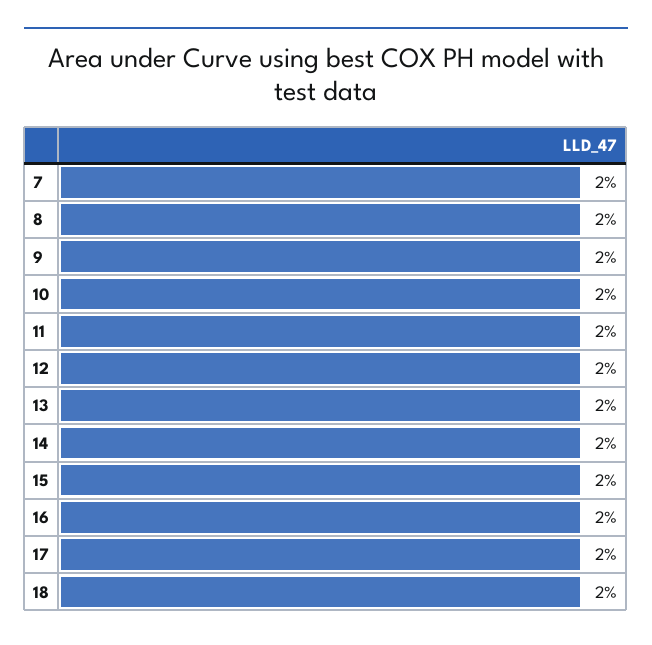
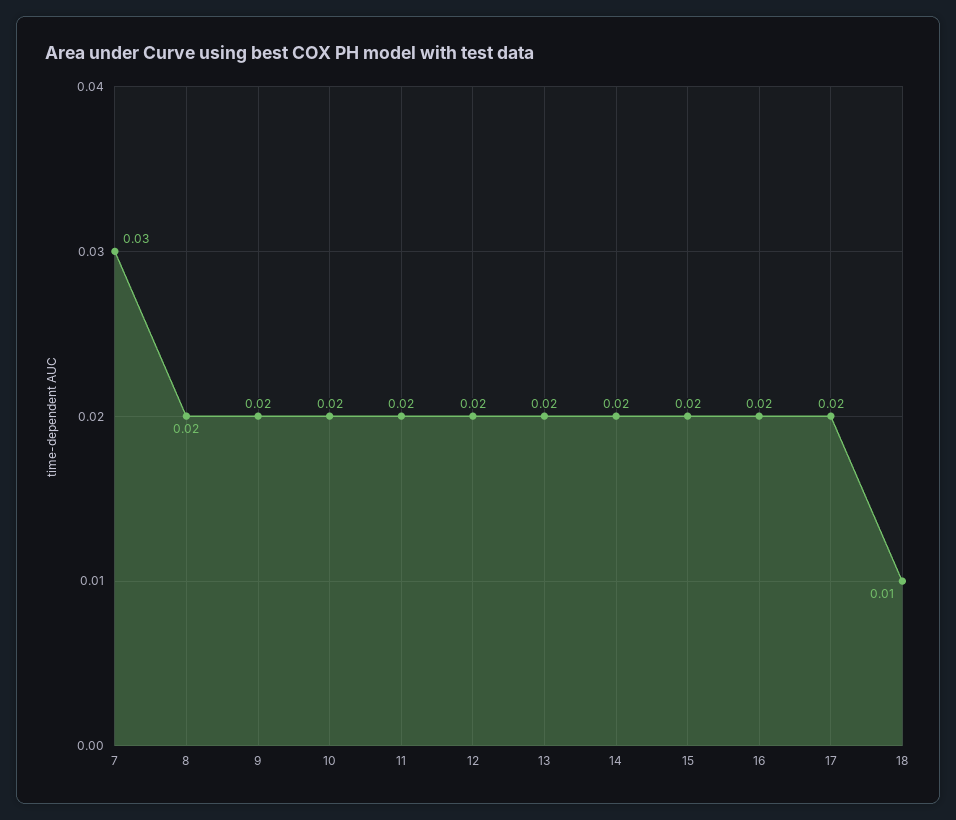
  {
-   "7": 0.02,
+   "7": 0.03,
    "8": 0.02,
    "9": 0.02,
    "10": 0.02,
    "11": 0.02,
    "12": 0.02,
    "13": 0.02,
    "14": 0.02,
    "15": 0.02,
    "16": 0.02,
    "17": 0.02,
-   "18": 0.02
+   "18": 0.01
  }

